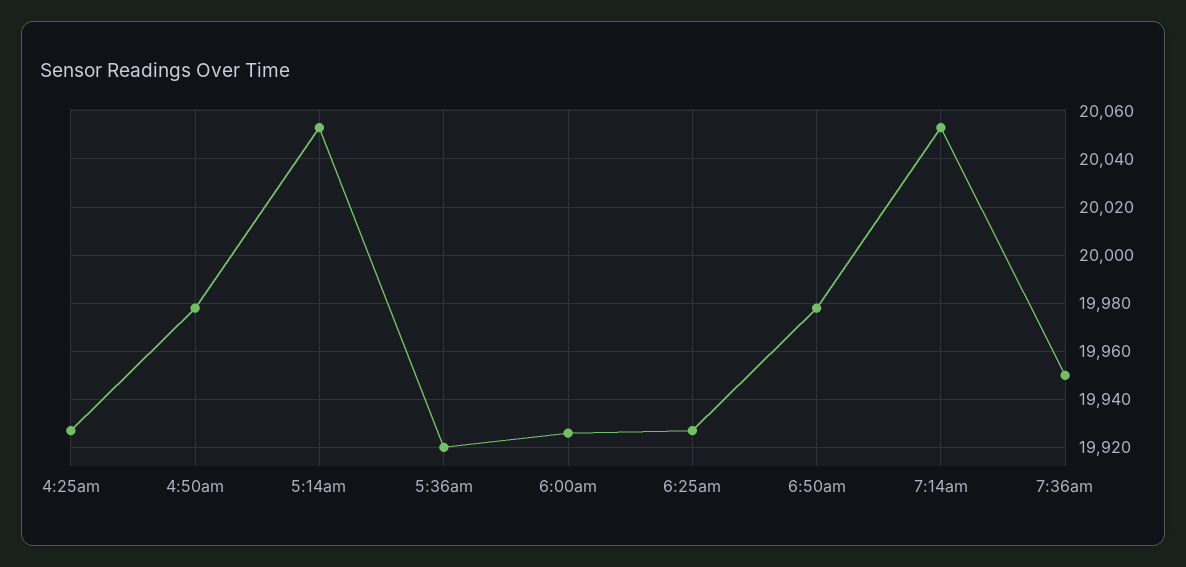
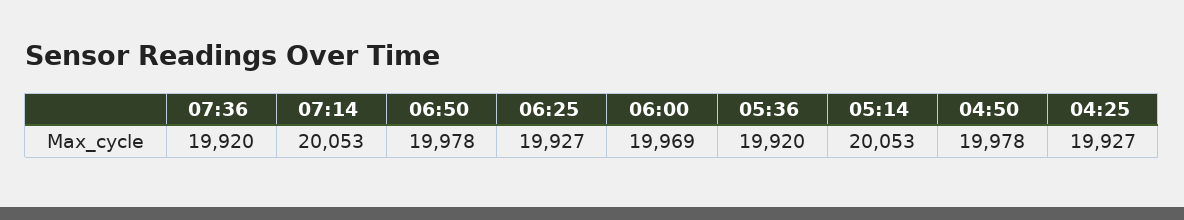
  {
    "4:25am": 19927,
    "4:50am": 19978,
    "5:14am": 20053,
    "5:36am": 19920,
-   "6:00am": 19925,
+   "6:00am": 19969,
    "6:25am": 19927,
    "6:50am": 19978,
    "7:14am": 20053,
-   "7:36am": 19950
+   "7:36am": 19920
  }

